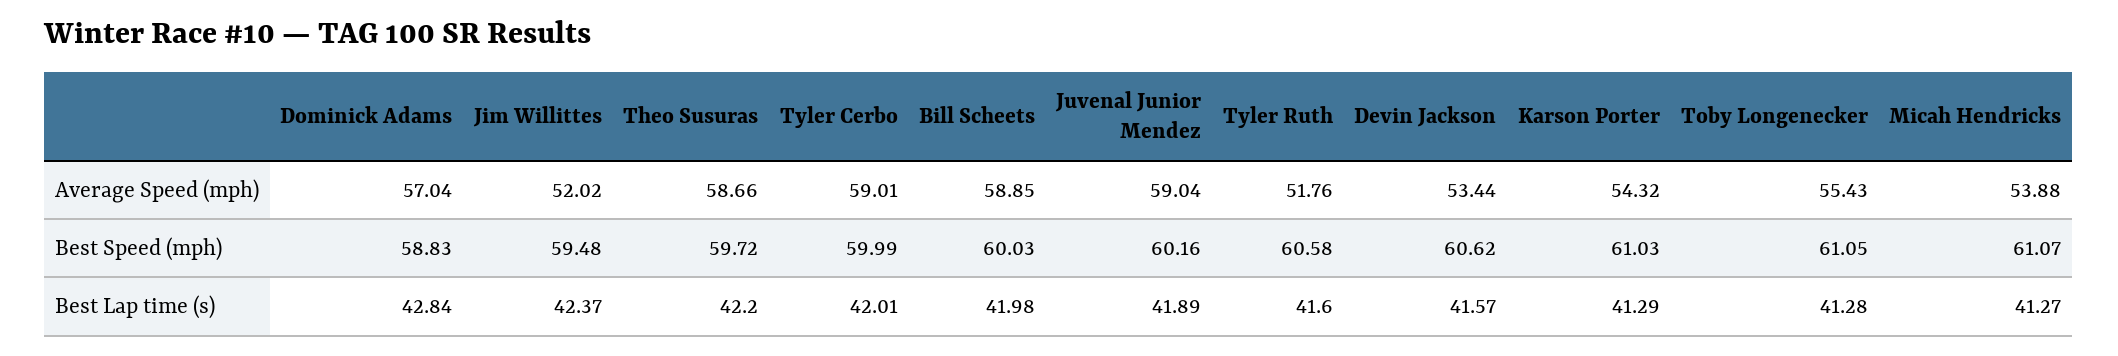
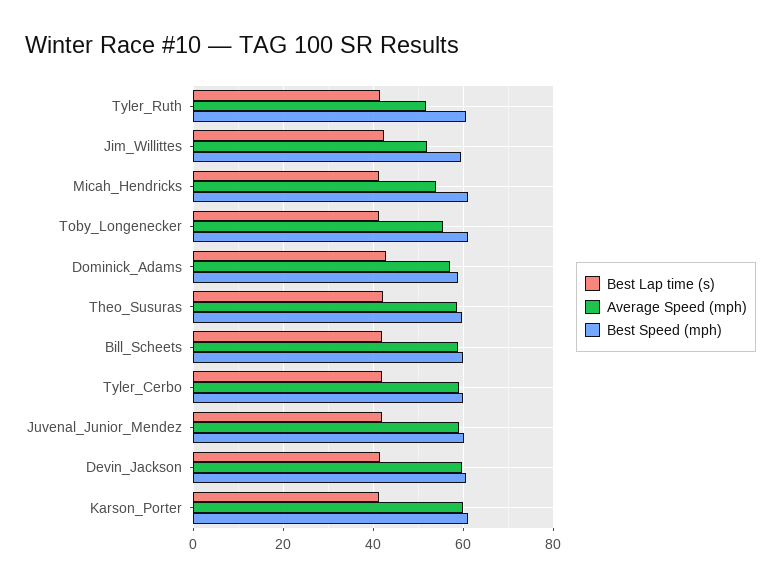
  {
    "Average Speed (mph)": {
      "Dominick Adams": 57.04,
      "Jim Willittes": 52.02,
      "Theo Susuras": 58.66,
      "Tyler Cerbo": 59.01,
      "Bill Scheets": 58.85,
      "Juvenal Junior Mendez": 59.04,
      "Tyler Ruth": 51.76,
-     "Devin Jackson": 53.44,
+     "Devin Jackson": 60,
-     "Karson Porter": 54.32,
+     "Karson Porter": 60,
      "Toby Longenecker": 55.43,
      "Micah Hendricks": 53.88
    },
    "Best Speed (mph)": {
      "Dominick Adams": 58.83,
      "Jim Willittes": 59.48,
      "Theo Susuras": 59.72,
      "Tyler Cerbo": 59.99,
      "Bill Scheets": 60.03,
      "Juvenal Junior Mendez": 60.16,
      "Tyler Ruth": 60.58,
      "Devin Jackson": 60.62,
      "Karson Porter": 61.03,
      "Toby Longenecker": 61.05,
      "Micah Hendricks": 61.07
    },
    "Best Lap time (s)": {
      "Dominick Adams": 42.84,
      "Jim Willittes": 42.37,
      "Theo Susuras": 42.2,
      "Tyler Cerbo": 42.01,
      "Bill Scheets": 41.98,
      "Juvenal Junior Mendez": 41.89,
      "Tyler Ruth": 41.6,
      "Devin Jackson": 41.57,
      "Karson Porter": 41.29,
      "Toby Longenecker": 41.28,
      "Micah Hendricks": 41.27
    }
  }

